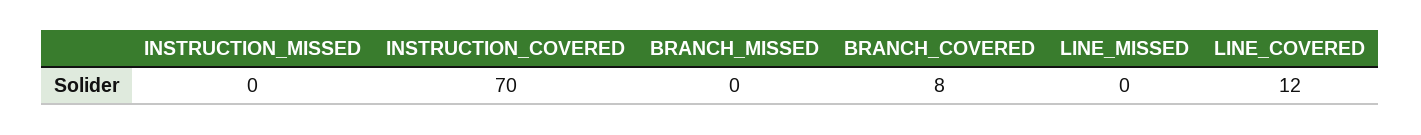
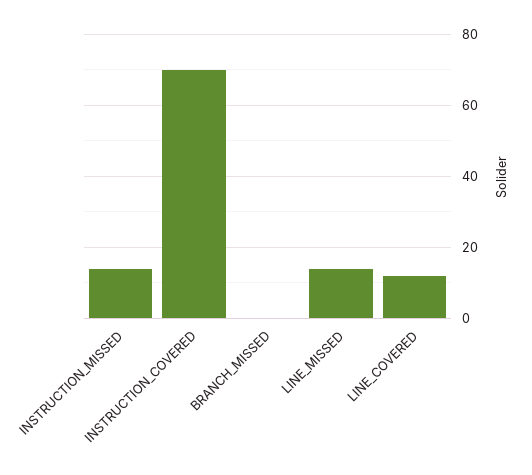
  {
-   "INSTRUCTION_MISSED": 0,
+   "INSTRUCTION_MISSED": 15,
    "INSTRUCTION_COVERED": 70,
    "BRANCH_MISSED": 0,
-   "BRANCH_COVERED": 8,
-   "LINE_MISSED": 0,
+   "LINE_MISSED": 15,
    "LINE_COVERED": 12
  }

